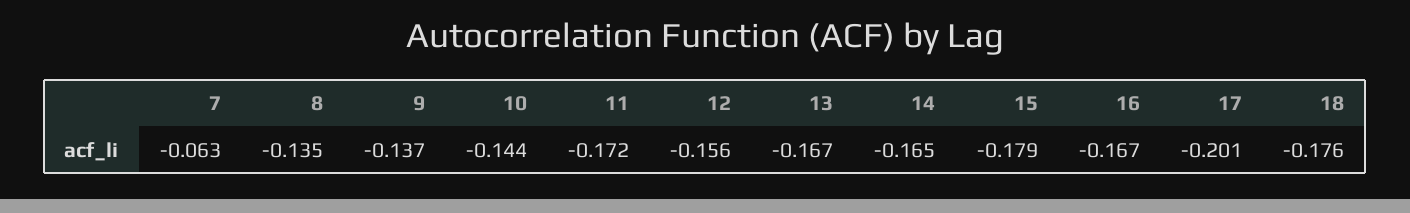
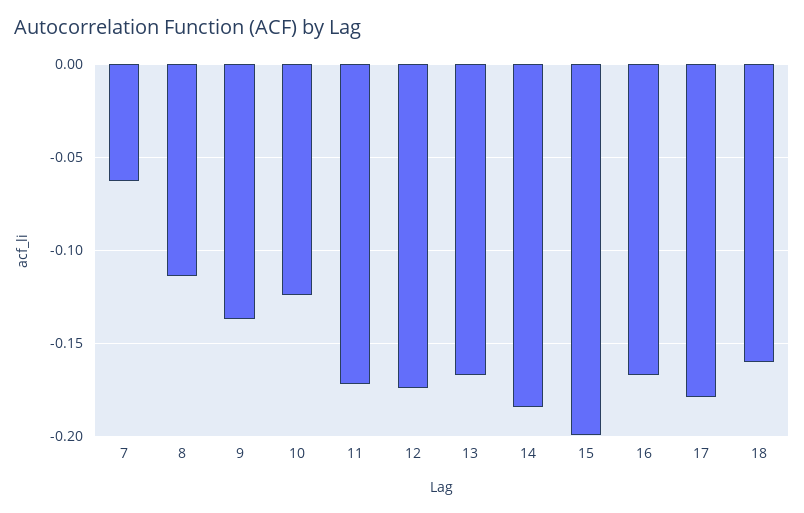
  {
    "7": -0.063,
-   "8": -0.135,
+   "8": -0.115,
    "9": -0.137,
-   "10": -0.144,
+   "10": -0.125,
    "11": -0.172,
-   "12": -0.156,
+   "12": -0.175,
    "13": -0.167,
-   "14": -0.165,
+   "14": -0.185,
-   "15": -0.179,
+   "15": -0.2,
    "16": -0.167,
-   "17": -0.201,
+   "17": -0.18,
-   "18": -0.176
+   "18": -0.16
  }

